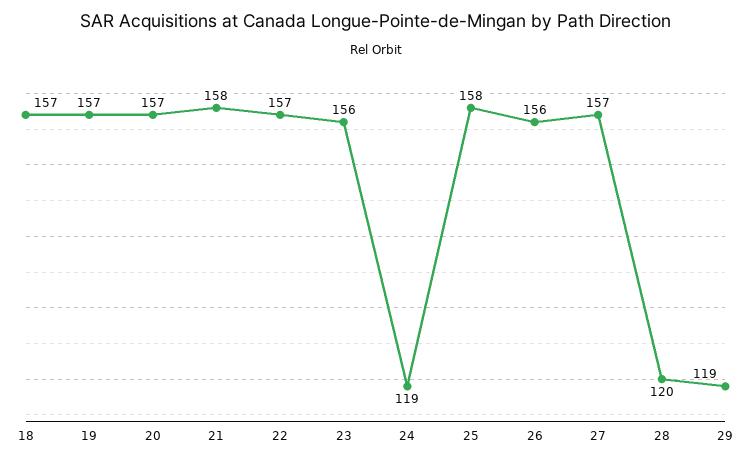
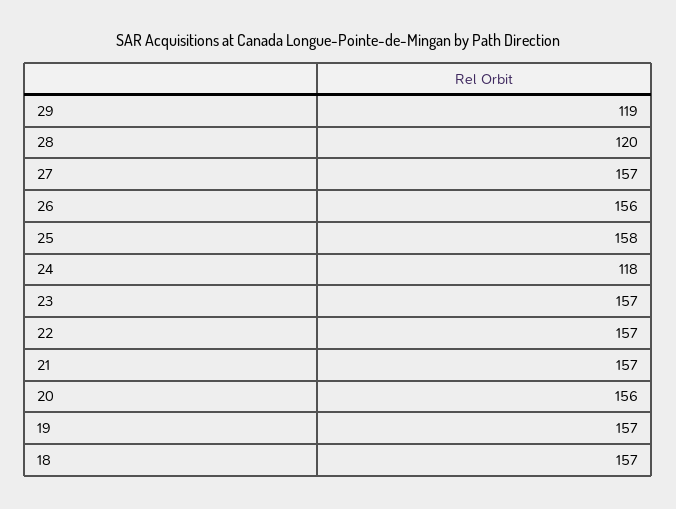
  {
    "18": 157,
    "19": 157,
-   "20": 157,
+   "20": 156,
-   "21": 158,
+   "21": 157,
    "22": 157,
-   "23": 156,
+   "23": 157,
-   "24": 119,
+   "24": 118,
    "25": 158,
    "26": 156,
    "27": 157,
    "28": 120,
    "29": 119
  }

